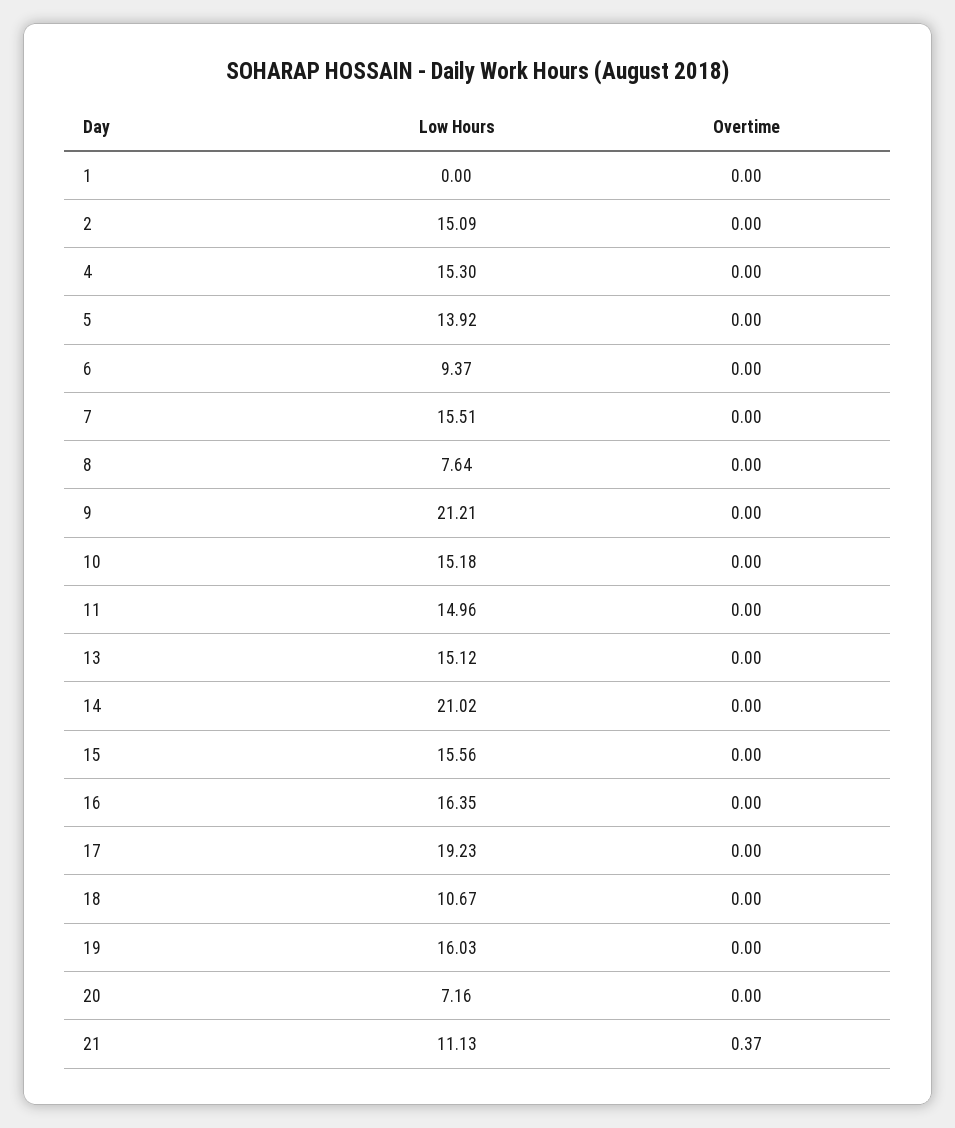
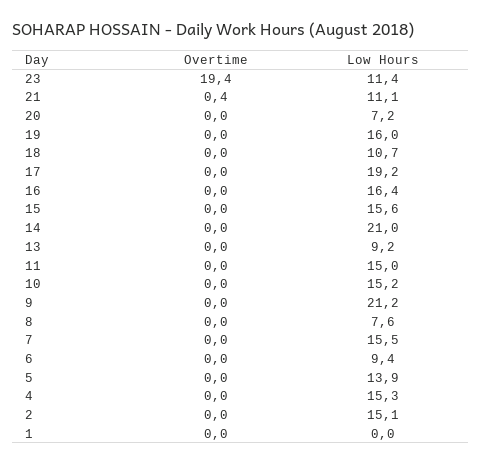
  {
    "Low Hours": {
      "1": 0,
      "2": 15.09,
      "4": 15.3,
      "5": 13.92,
      "6": 9.37,
      "7": 15.51,
      "8": 7.64,
      "9": 21.21,
      "10": 15.18,
      "11": 14.96,
-     "13": 15.12,
+     "13": 9.2,
      "14": 21.02,
      "15": 15.56,
      "16": 16.35,
      "17": 19.23,
      "18": 10.67,
      "19": 16.03,
      "20": 7.16,
-     "21": 11.13
+     "21": 11.13,
+     "23": 11.4
    },
    "Overtime": {
      "1": 0,
      "2": 0,
      "4": 0,
      "5": 0,
      "6": 0,
      "7": 0,
      "8": 0,
      "9": 0,
      "10": 0,
      "11": 0,
      "13": 0,
      "14": 0,
      "15": 0,
      "16": 0,
      "17": 0,
      "18": 0,
      "19": 0,
      "20": 0,
-     "21": 0.37
+     "21": 0.37,
+     "23": 19.4
    }
  }

